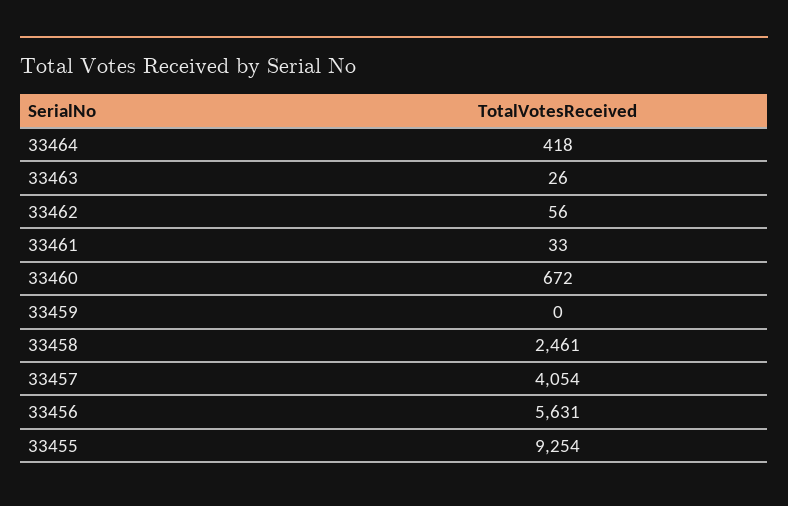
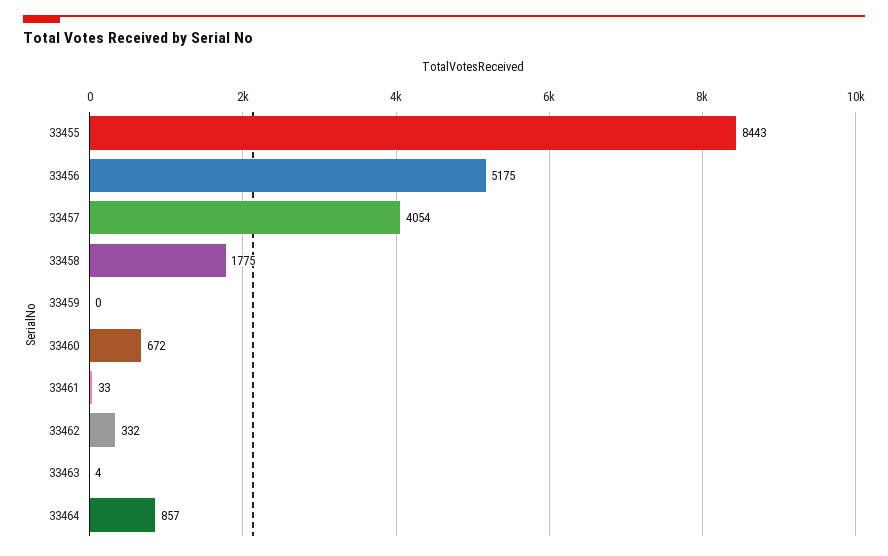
  {
-   "33464": 418,
+   "33464": 857,
-   "33463": 26,
+   "33463": 4,
-   "33462": 56,
+   "33462": 332,
    "33461": 33,
    "33460": 672,
    "33459": 0,
-   "33458": 2461,
+   "33458": 1775,
    "33457": 4054,
-   "33456": 5631,
+   "33456": 5175,
-   "33455": 9254
+   "33455": 8443
  }

